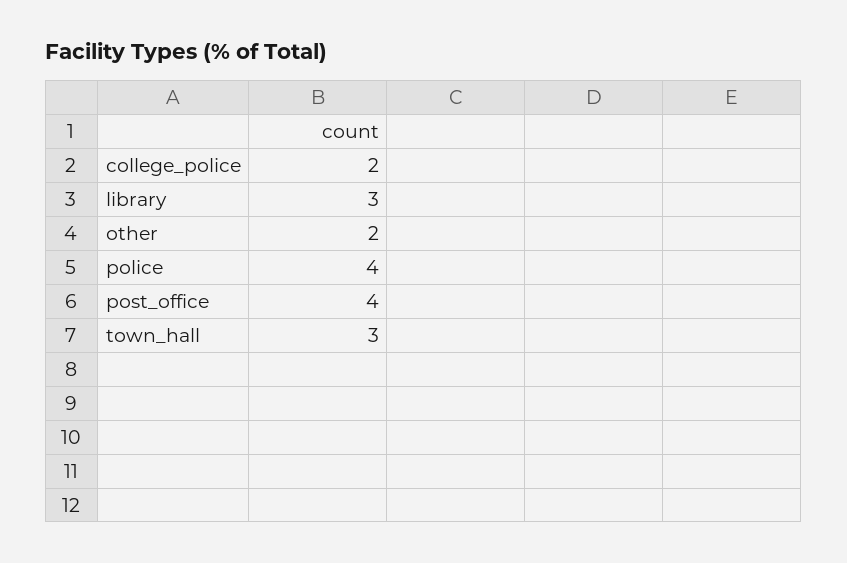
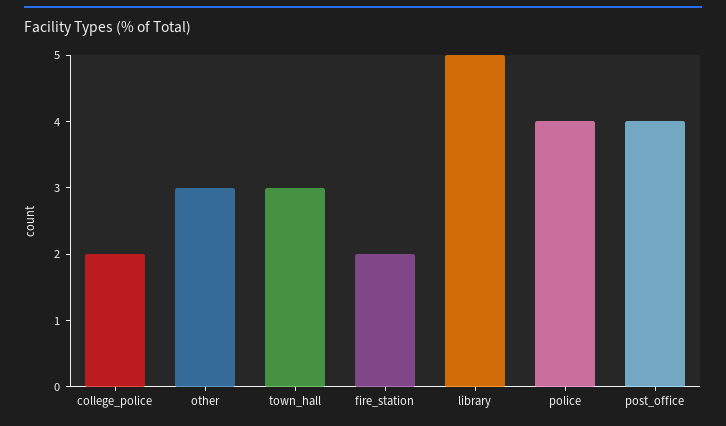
  {
    "college_police": 2,
-   "library": 3,
+   "library": 5,
-   "other": 2,
+   "other": 3,
    "police": 4,
    "post_office": 4,
-   "town_hall": 3
+   "town_hall": 3,
+   "fire_station": 2
  }

